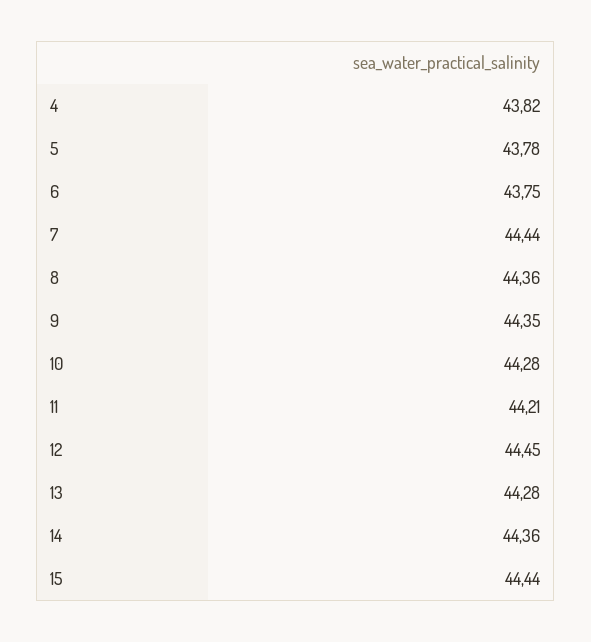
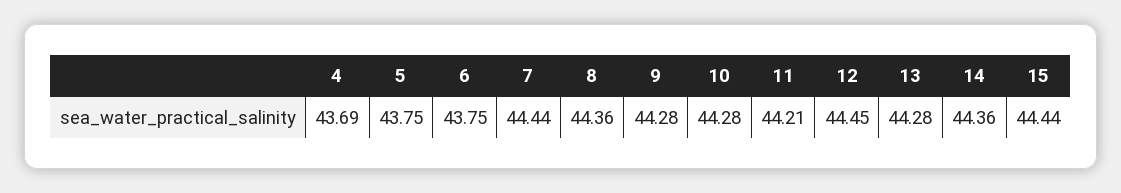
  {
-   "4": 43.82,
+   "4": 43.69,
-   "5": 43.78,
+   "5": 43.75,
    "6": 43.75,
    "7": 44.44,
    "8": 44.36,
-   "9": 44.35,
+   "9": 44.28,
    "10": 44.28,
    "11": 44.21,
    "12": 44.45,
    "13": 44.28,
    "14": 44.36,
    "15": 44.44
  }

